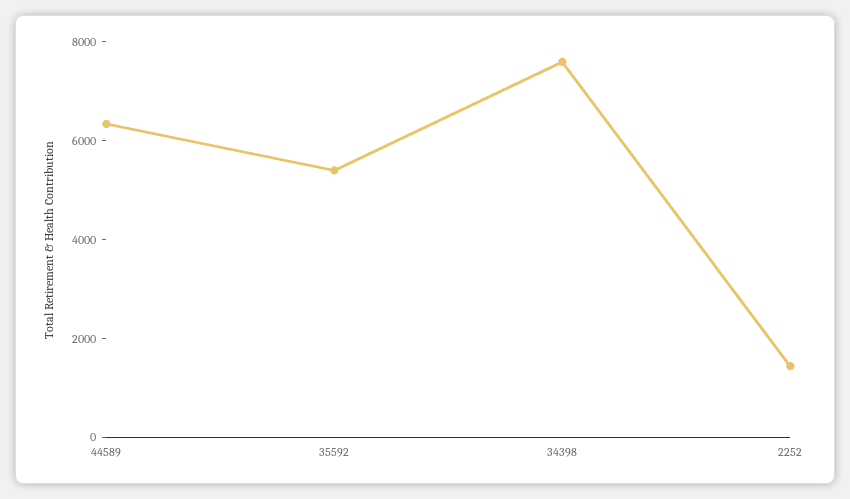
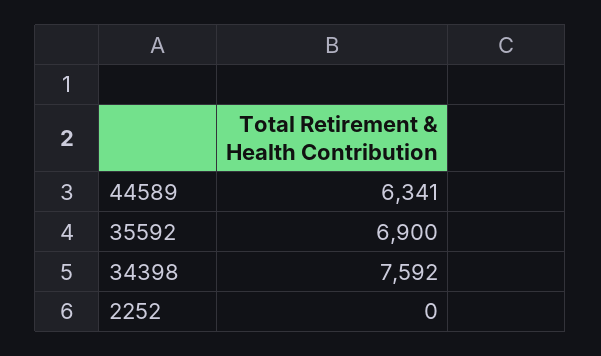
  {
    "44589": 6341,
-   "35592": 5500,
+   "35592": 6900,
    "34398": 7592,
-   "2252": 1500
+   "2252": 0
  }

